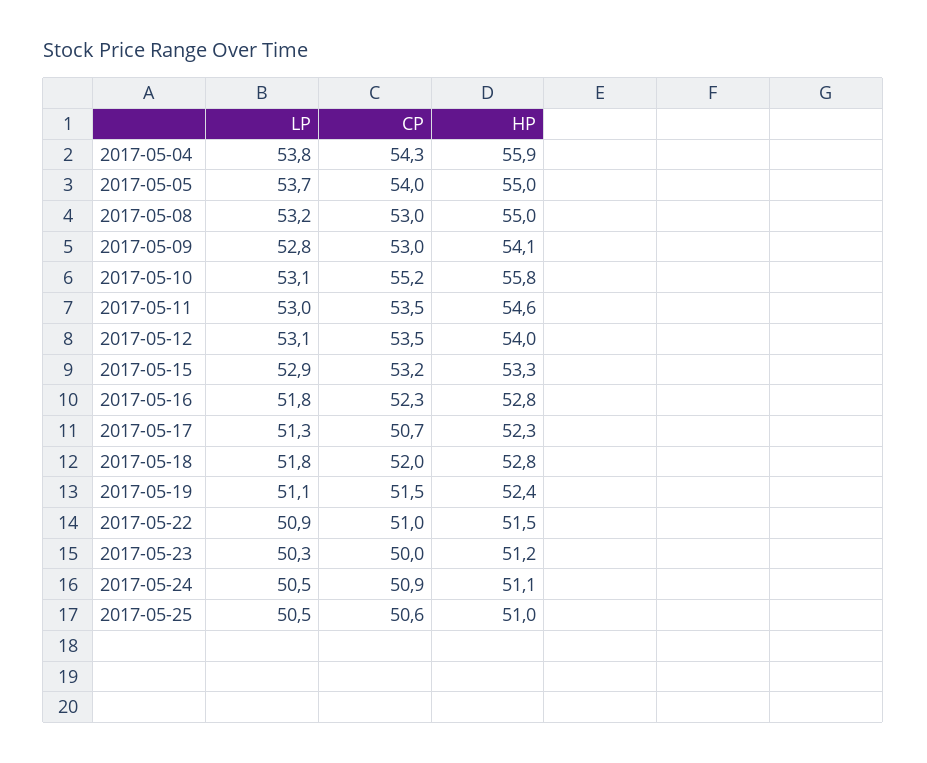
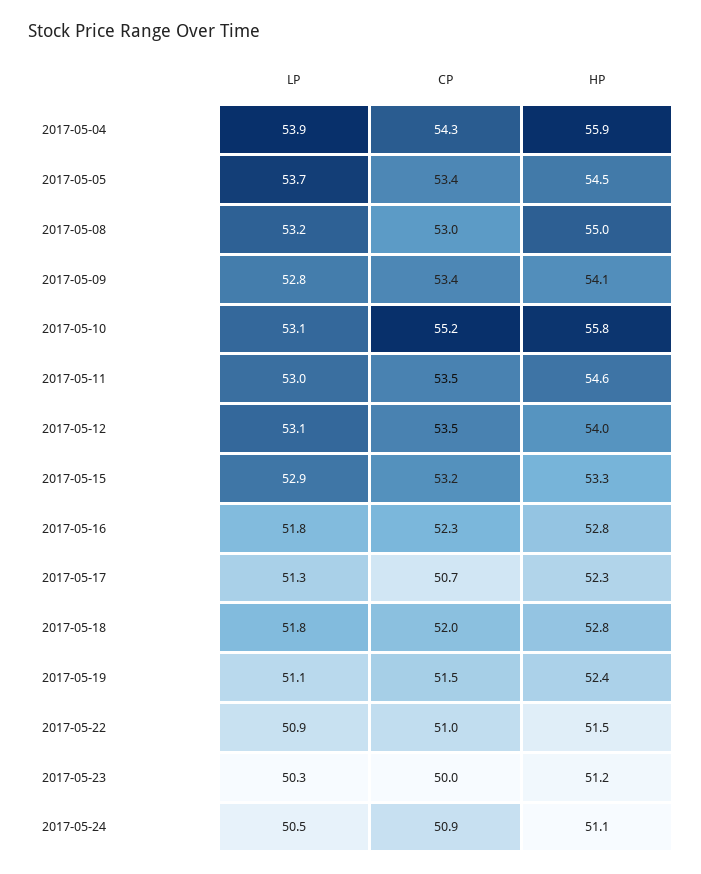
  {
    "LP": {
-     "2017-05-04": 53.8,
+     "2017-05-04": 53.9,
      "2017-05-05": 53.7,
      "2017-05-08": 53.2,
      "2017-05-09": 52.8,
      "2017-05-10": 53.1,
      "2017-05-11": 53,
      "2017-05-12": 53.1,
      "2017-05-15": 52.9,
      "2017-05-16": 51.8,
      "2017-05-17": 51.3,
      "2017-05-18": 51.8,
      "2017-05-19": 51.1,
      "2017-05-22": 50.9,
      "2017-05-23": 50.3,
-     "2017-05-24": 50.5,
+     "2017-05-24": 50.5
-     "2017-05-25": 50.5
    },
    "CP": {
      "2017-05-04": 54.3,
-     "2017-05-05": 54,
+     "2017-05-05": 53.4,
      "2017-05-08": 53,
-     "2017-05-09": 53,
+     "2017-05-09": 53.4,
      "2017-05-10": 55.2,
      "2017-05-11": 53.5,
      "2017-05-12": 53.5,
      "2017-05-15": 53.2,
      "2017-05-16": 52.3,
      "2017-05-17": 50.7,
      "2017-05-18": 52,
      "2017-05-19": 51.5,
      "2017-05-22": 51,
      "2017-05-23": 50,
-     "2017-05-24": 50.9,
+     "2017-05-24": 50.9
-     "2017-05-25": 50.6
    },
    "HP": {
      "2017-05-04": 55.9,
-     "2017-05-05": 55,
+     "2017-05-05": 54.5,
      "2017-05-08": 55,
      "2017-05-09": 54.1,
      "2017-05-10": 55.8,
      "2017-05-11": 54.6,
      "2017-05-12": 54,
      "2017-05-15": 53.3,
      "2017-05-16": 52.8,
      "2017-05-17": 52.3,
      "2017-05-18": 52.8,
      "2017-05-19": 52.4,
      "2017-05-22": 51.5,
      "2017-05-23": 51.2,
-     "2017-05-24": 51.1,
+     "2017-05-24": 51.1
-     "2017-05-25": 51
    }
  }

